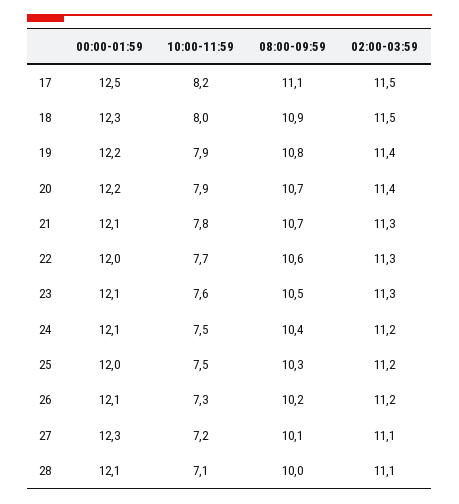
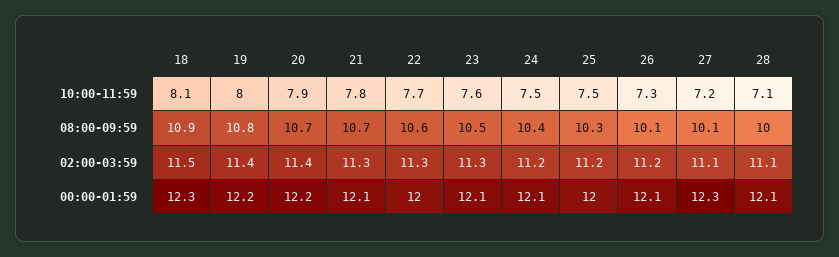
  {
    "00:00-01:59": {
-     "17": 12.5,
      "18": 12.3,
      "19": 12.2,
      "20": 12.2,
      "21": 12.1,
      "22": 12,
      "23": 12.1,
      "24": 12.1,
      "25": 12,
      "26": 12.1,
      "27": 12.3,
      "28": 12.1
    },
    "10:00-11:59": {
-     "17": 8.2,
-     "18": 8,
+     "18": 8.1,
-     "19": 7.9,
+     "19": 8,
      "20": 7.9,
      "21": 7.8,
      "22": 7.7,
      "23": 7.6,
      "24": 7.5,
      "25": 7.5,
      "26": 7.3,
      "27": 7.2,
      "28": 7.1
    },
    "08:00-09:59": {
-     "17": 11.1,
      "18": 10.9,
      "19": 10.8,
      "20": 10.7,
      "21": 10.7,
      "22": 10.6,
      "23": 10.5,
      "24": 10.4,
      "25": 10.3,
-     "26": 10.2,
+     "26": 10.1,
      "27": 10.1,
      "28": 10
    },
    "02:00-03:59": {
-     "17": 11.5,
      "18": 11.5,
      "19": 11.4,
      "20": 11.4,
      "21": 11.3,
      "22": 11.3,
      "23": 11.3,
      "24": 11.2,
      "25": 11.2,
      "26": 11.2,
      "27": 11.1,
      "28": 11.1
    }
  }

